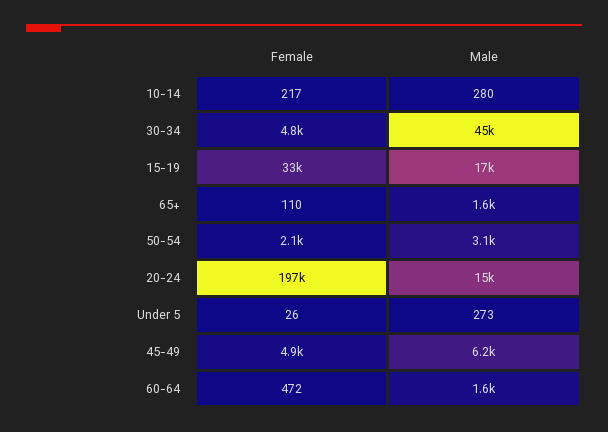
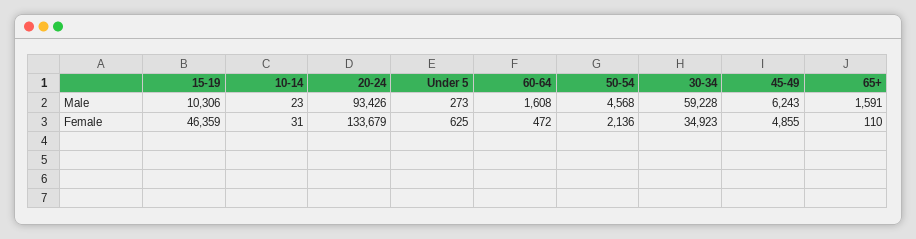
  {
    "Female": {
-     "10-14": 217,
+     "10-14": 31,
-     "30-34": 4800,
+     "30-34": 34923,
-     "15-19": 33000,
+     "15-19": 46359,
      "65+": 110,
      "50-54": 2136,
-     "20-24": 197000,
+     "20-24": 133679,
-     "Under 5": 26,
+     "Under 5": 625,
      "45-49": 4855,
      "60-64": 472
    },
    "Male": {
-     "10-14": 280,
+     "10-14": 23,
-     "30-34": 45000,
+     "30-34": 59228,
-     "15-19": 17000,
+     "15-19": 10306,
      "65+": 1591,
-     "50-54": 3100,
+     "50-54": 4568,
-     "20-24": 15000,
+     "20-24": 93426,
      "Under 5": 273,
      "45-49": 6243,
      "60-64": 1608
    }
  }

